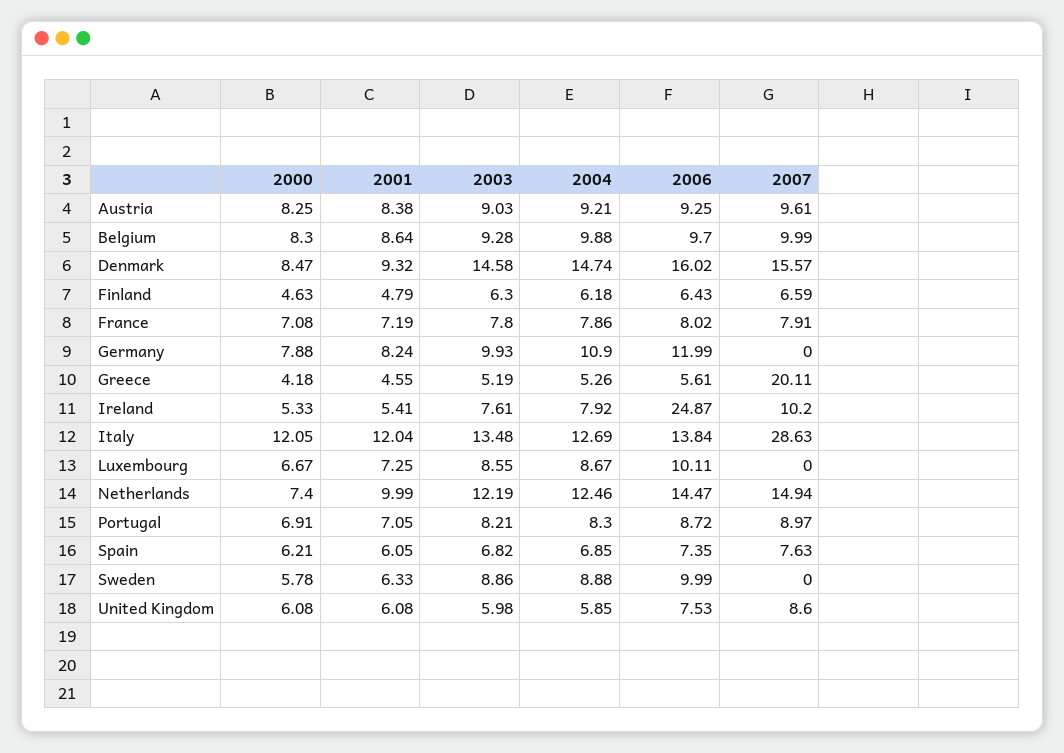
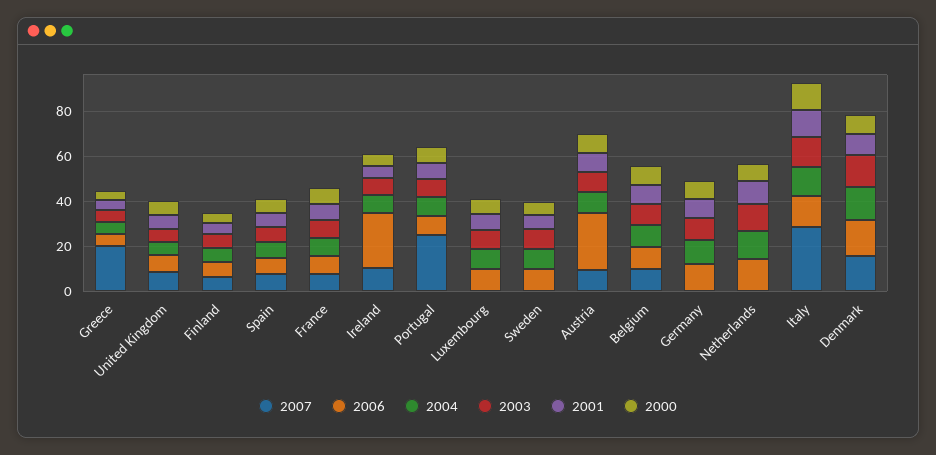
  {
    "2000": {
      "Austria": 8.25,
      "Belgium": 8.3,
      "Denmark": 8.47,
      "Finland": 4.63,
      "France": 7.08,
      "Germany": 7.88,
      "Greece": 4.18,
      "Ireland": 5.33,
      "Italy": 12.05,
      "Luxembourg": 6.67,
      "Netherlands": 7.4,
      "Portugal": 6.91,
      "Spain": 6.21,
      "Sweden": 5.78,
      "United Kingdom": 6.08
    },
    "2001": {
      "Austria": 8.38,
      "Belgium": 8.64,
      "Denmark": 9.32,
      "Finland": 4.79,
      "France": 7.19,
      "Germany": 8.24,
      "Greece": 4.55,
      "Ireland": 5.41,
      "Italy": 12.04,
      "Luxembourg": 7.25,
      "Netherlands": 9.99,
      "Portugal": 7.05,
      "Spain": 6.05,
      "Sweden": 6.33,
      "United Kingdom": 6.08
    },
    "2003": {
      "Austria": 9.03,
      "Belgium": 9.28,
      "Denmark": 14.58,
      "Finland": 6.3,
      "France": 7.8,
      "Germany": 9.93,
      "Greece": 5.19,
      "Ireland": 7.61,
      "Italy": 13.48,
      "Luxembourg": 8.55,
      "Netherlands": 12.19,
      "Portugal": 8.21,
      "Spain": 6.82,
      "Sweden": 8.86,
      "United Kingdom": 5.98
    },
    "2004": {
      "Austria": 9.21,
      "Belgium": 9.88,
      "Denmark": 14.74,
      "Finland": 6.18,
      "France": 7.86,
      "Germany": 10.9,
      "Greece": 5.26,
      "Ireland": 7.92,
      "Italy": 12.69,
      "Luxembourg": 8.67,
      "Netherlands": 12.46,
      "Portugal": 8.3,
      "Spain": 6.85,
      "Sweden": 8.88,
      "United Kingdom": 5.85
    },
    "2006": {
-     "Austria": 9.25,
+     "Austria": 25,
      "Belgium": 9.7,
      "Denmark": 16.02,
      "Finland": 6.43,
      "France": 8.02,
      "Germany": 11.99,
      "Greece": 5.61,
      "Ireland": 24.87,
      "Italy": 13.84,
      "Luxembourg": 10.11,
      "Netherlands": 14.47,
      "Portugal": 8.72,
      "Spain": 7.35,
      "Sweden": 9.99,
      "United Kingdom": 7.53
    },
    "2007": {
      "Austria": 9.61,
      "Belgium": 9.99,
      "Denmark": 15.57,
      "Finland": 6.59,
      "France": 7.91,
      "Germany": 0,
      "Greece": 20.11,
      "Ireland": 10.2,
      "Italy": 28.63,
      "Luxembourg": 0,
-     "Netherlands": 14.94,
+     "Netherlands": 0,
-     "Portugal": 8.97,
+     "Portugal": 25,
      "Spain": 7.63,
      "Sweden": 0,
      "United Kingdom": 8.6
    }
  }

